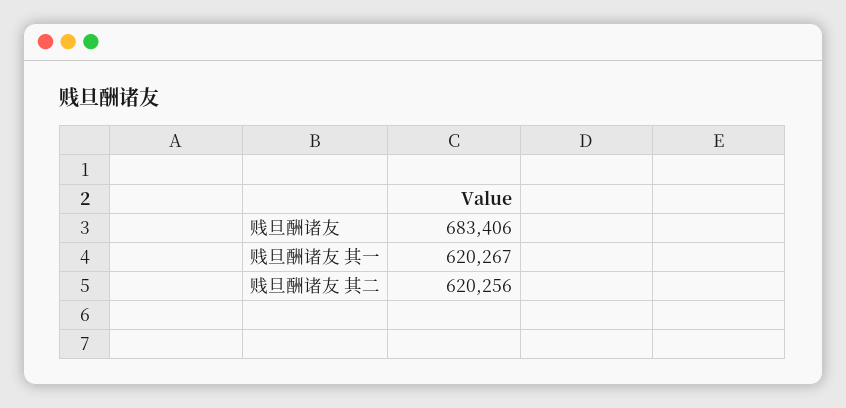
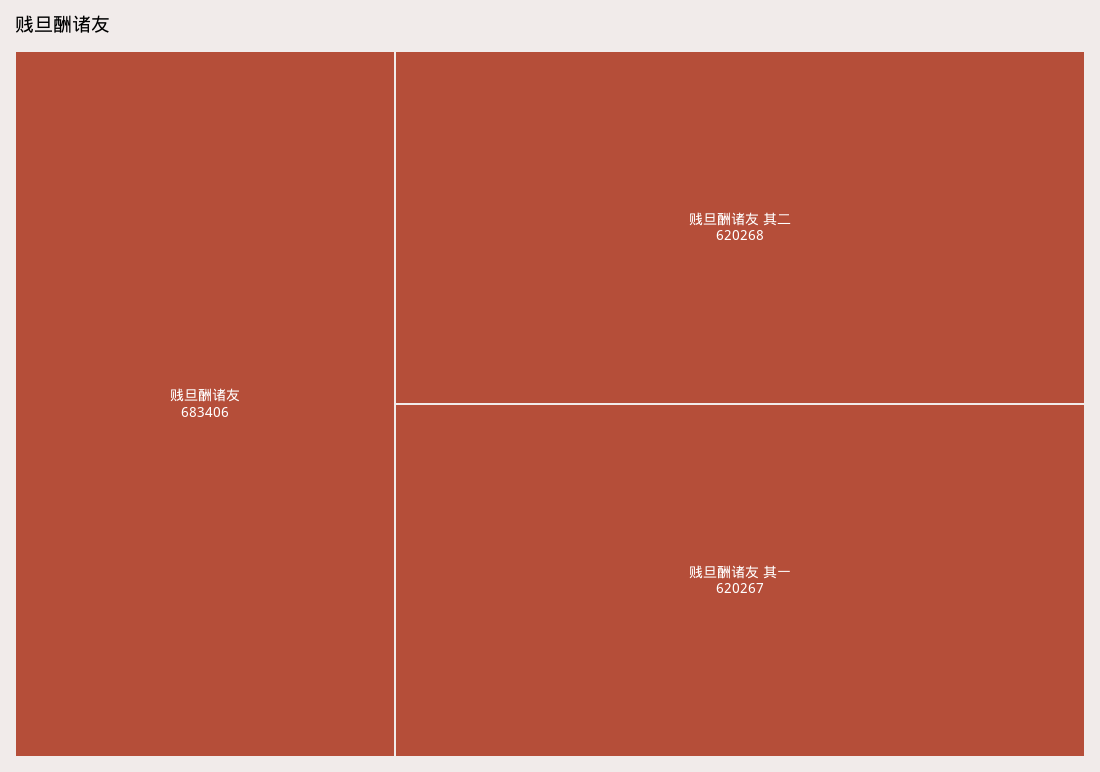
  {
    "贱旦酬诸友": 683406,
    "贱旦酬诸友 其一": 620267,
-   "贱旦酬诸友 其二": 620256
+   "贱旦酬诸友 其二": 620268
  }

